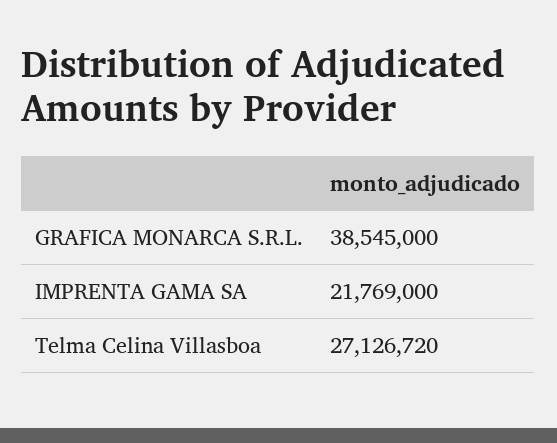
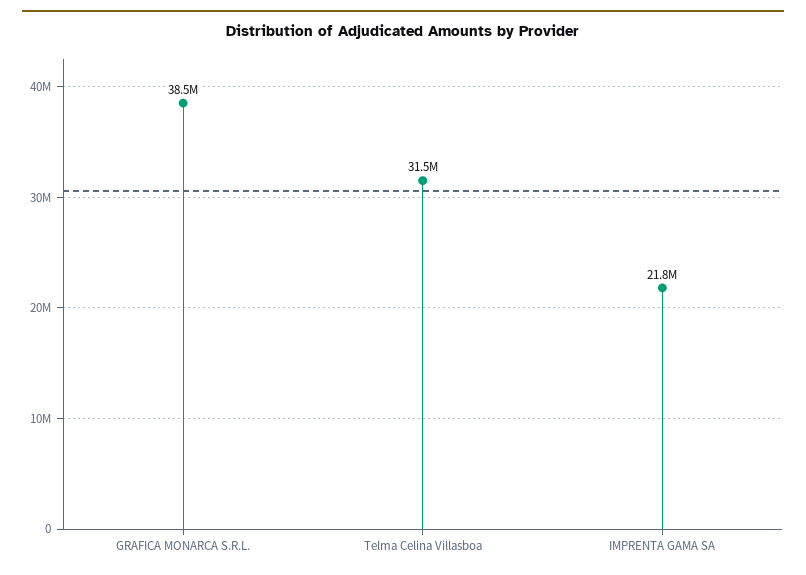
  {
    "GRAFICA MONARCA S.R.L.": 38545000,
    "IMPRENTA GAMA SA": 21769000,
-   "Telma Celina Villasboa": 27126720
+   "Telma Celina Villasboa": 31500000
  }

